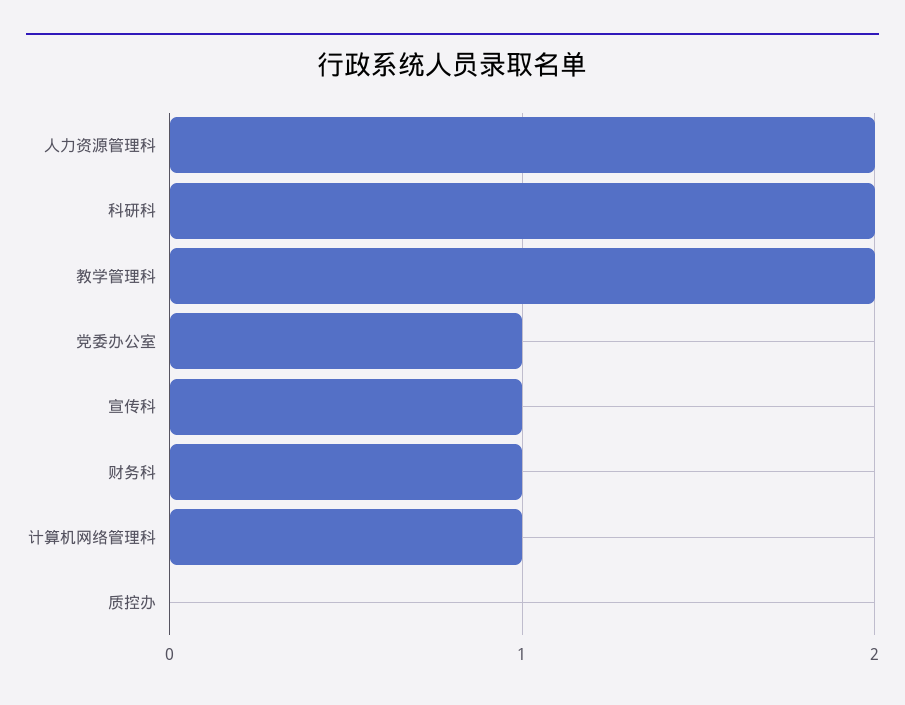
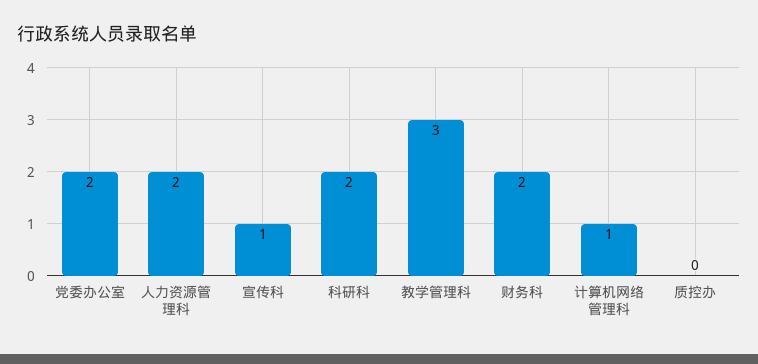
  {
    "人力资源管理科": 2,
    "科研科": 2,
-   "教学管理科": 2,
+   "教学管理科": 3,
-   "党委办公室": 1,
+   "党委办公室": 2,
    "宣传科": 1,
-   "财务科": 1,
+   "财务科": 2,
    "计算机网络管理科": 1,
    "质控办": 0
  }

